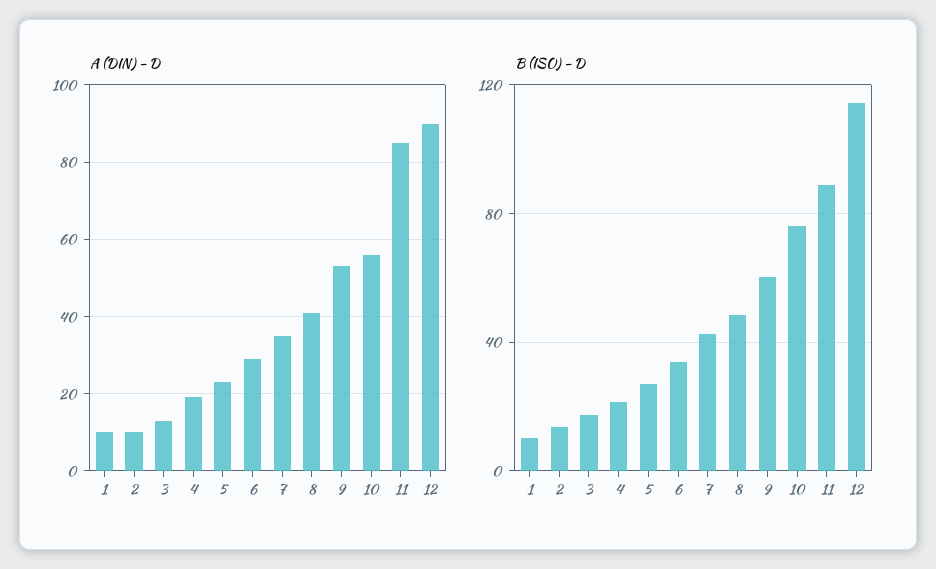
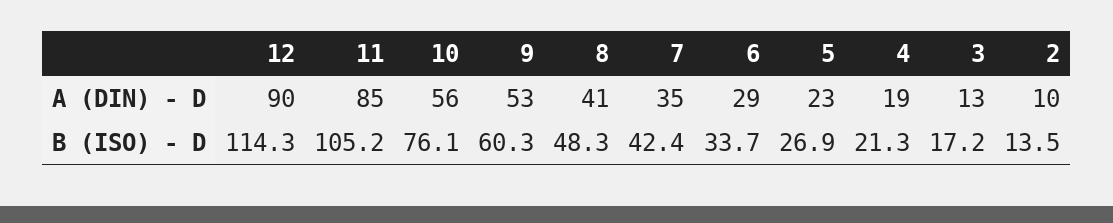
  {
    "A (DIN) - D": {
-     "1": 10,
      "2": 10,
      "3": 13,
      "4": 19,
      "5": 23,
      "6": 29,
      "7": 35,
      "8": 41,
      "9": 53,
      "10": 56,
      "11": 85,
      "12": 90
    },
    "B (ISO) - D": {
-     "1": 10,
      "2": 13.5,
      "3": 17.2,
      "4": 21.3,
      "5": 26.9,
      "6": 33.7,
      "7": 42.4,
      "8": 48.3,
      "9": 60.3,
      "10": 76.1,
-     "11": 90,
+     "11": 105.2,
      "12": 114.3
    }
  }

